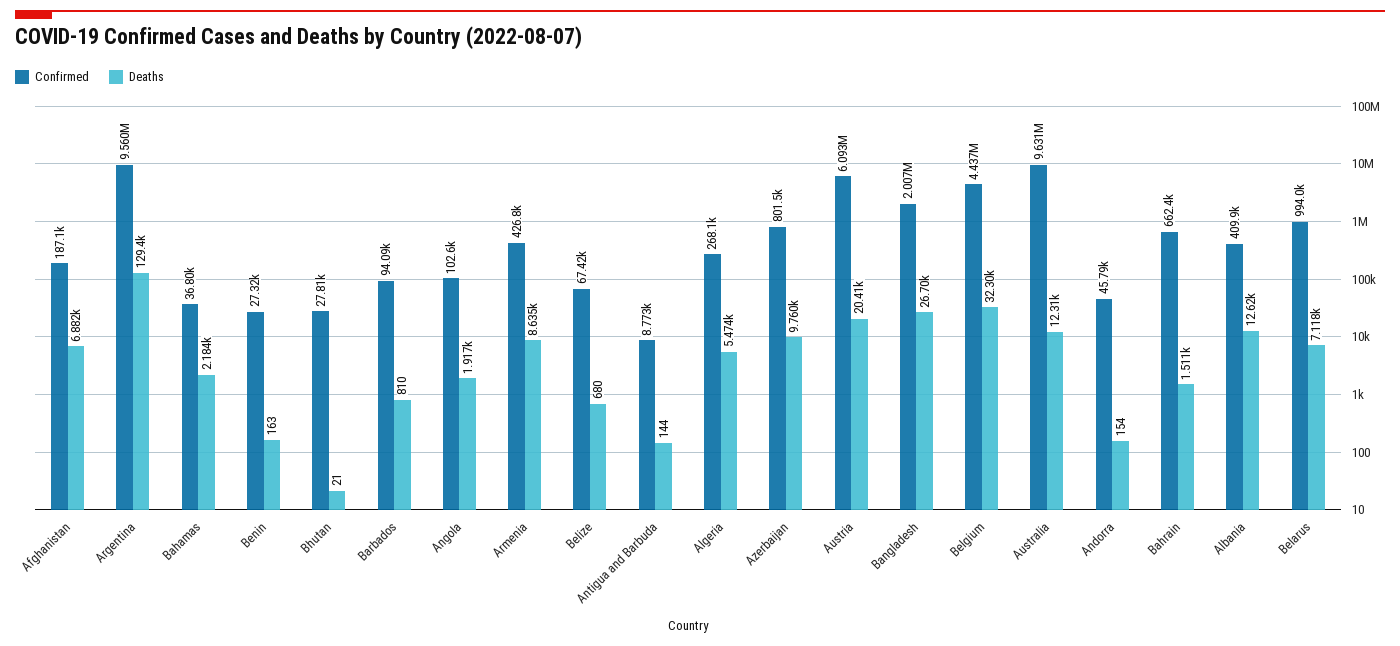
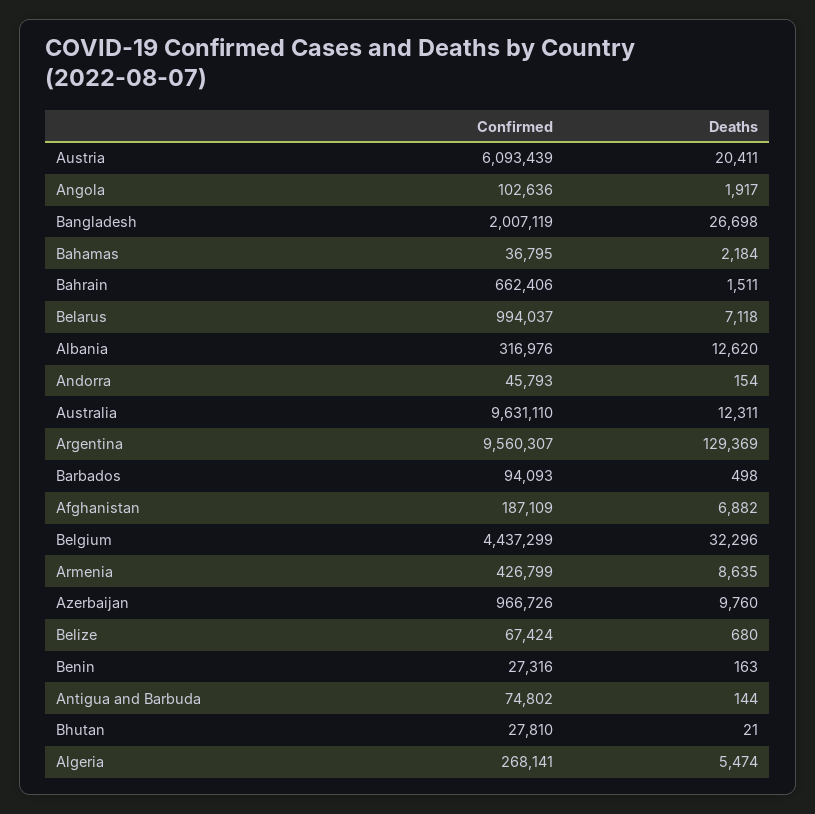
  {
    "Confirmed": {
      "Afghanistan": 187109,
      "Argentina": 9560307,
      "Bahamas": 36795,
      "Benin": 27316,
      "Bhutan": 27810,
      "Barbados": 94093,
      "Angola": 102636,
      "Armenia": 426799,
      "Belize": 67424,
-     "Antigua and Barbuda": 8773,
+     "Antigua and Barbuda": 74802,
      "Algeria": 268141,
-     "Azerbaijan": 801500,
+     "Azerbaijan": 966726,
      "Austria": 6093439,
      "Bangladesh": 2007119,
      "Belgium": 4437299,
      "Australia": 9631110,
      "Andorra": 45793,
      "Bahrain": 662406,
-     "Albania": 409900,
+     "Albania": 316976,
      "Belarus": 994037
    },
    "Deaths": {
      "Afghanistan": 6882,
      "Argentina": 129369,
      "Bahamas": 2184,
      "Benin": 163,
      "Bhutan": 21,
-     "Barbados": 810,
+     "Barbados": 498,
      "Angola": 1917,
      "Armenia": 8635,
      "Belize": 680,
      "Antigua and Barbuda": 144,
      "Algeria": 5474,
      "Azerbaijan": 9760,
      "Austria": 20411,
      "Bangladesh": 26698,
      "Belgium": 32296,
      "Australia": 12311,
      "Andorra": 154,
      "Bahrain": 1511,
      "Albania": 12620,
      "Belarus": 7118
    }
  }

